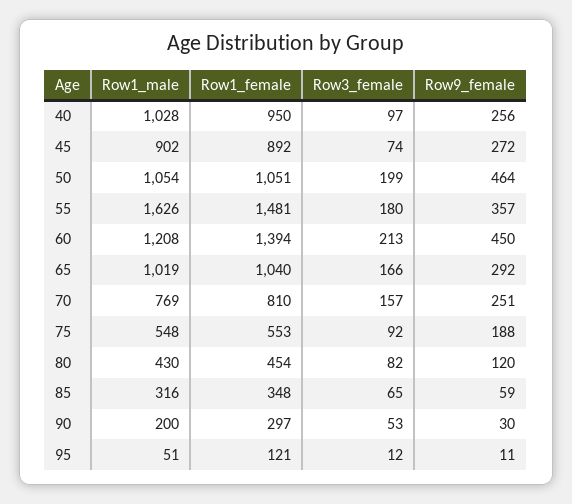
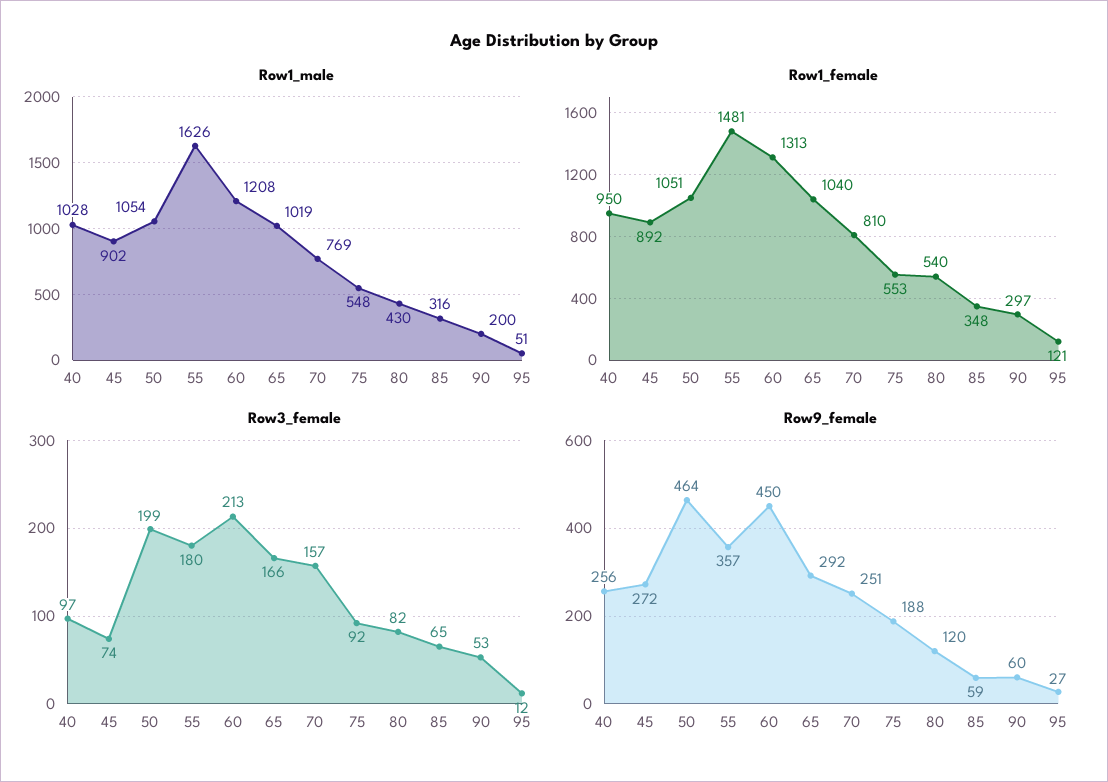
  {
    "Row1_male": {
      "40": 1028,
      "45": 902,
      "50": 1054,
      "55": 1626,
      "60": 1208,
      "65": 1019,
      "70": 769,
      "75": 548,
      "80": 430,
      "85": 316,
      "90": 200,
      "95": 51
    },
    "Row1_female": {
      "40": 950,
      "45": 892,
      "50": 1051,
      "55": 1481,
-     "60": 1394,
+     "60": 1313,
      "65": 1040,
      "70": 810,
      "75": 553,
-     "80": 454,
+     "80": 540,
      "85": 348,
      "90": 297,
      "95": 121
    },
    "Row3_female": {
      "40": 97,
      "45": 74,
      "50": 199,
      "55": 180,
      "60": 213,
      "65": 166,
      "70": 157,
      "75": 92,
      "80": 82,
      "85": 65,
      "90": 53,
      "95": 12
    },
    "Row9_female": {
      "40": 256,
      "45": 272,
      "50": 464,
      "55": 357,
      "60": 450,
      "65": 292,
      "70": 251,
      "75": 188,
      "80": 120,
      "85": 59,
-     "90": 30,
+     "90": 60,
-     "95": 11
+     "95": 27
    }
  }

